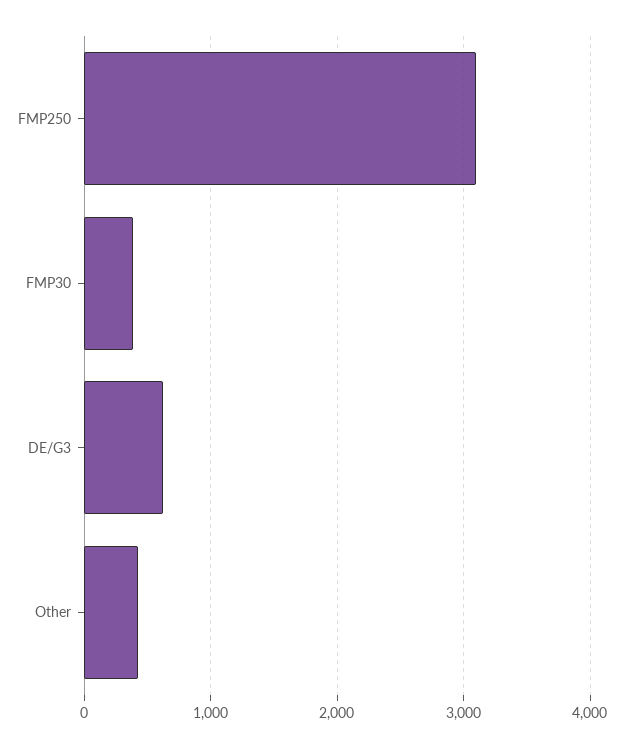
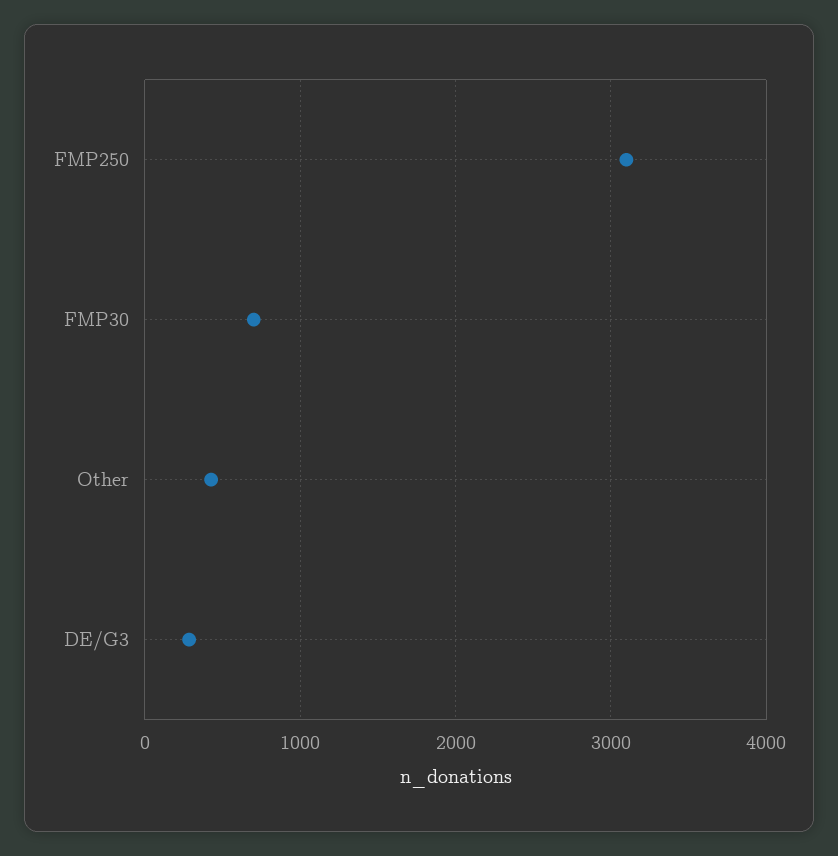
  {
    "FMP250": 3100,
-   "FMP30": 400,
+   "FMP30": 700,
-   "DE/G3": 600,
+   "DE/G3": 300,
    "Other": 400
  }

